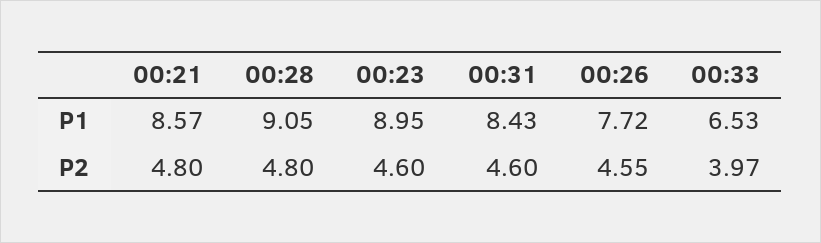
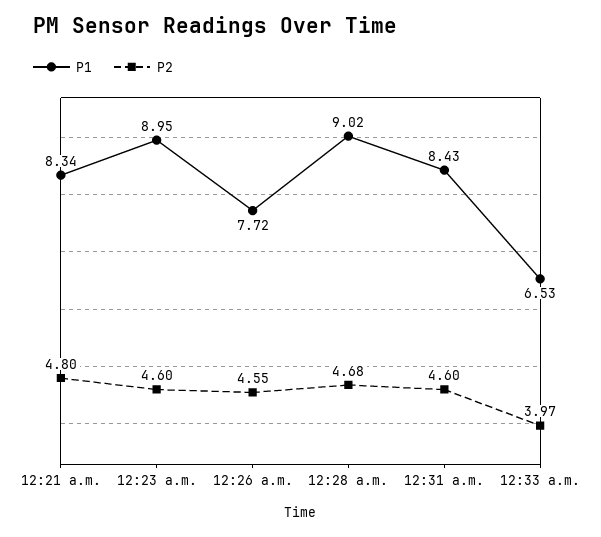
  {
    "P1": {
-     "00:21": 8.57,
+     "00:21": 8.34,
-     "00:28": 9.05,
+     "00:28": 9.02,
      "00:23": 8.95,
      "00:31": 8.43,
      "00:26": 7.72,
      "00:33": 6.53
    },
    "P2": {
      "00:21": 4.8,
-     "00:28": 4.8,
+     "00:28": 4.68,
      "00:23": 4.6,
      "00:31": 4.6,
      "00:26": 4.55,
      "00:33": 3.97
    }
  }

